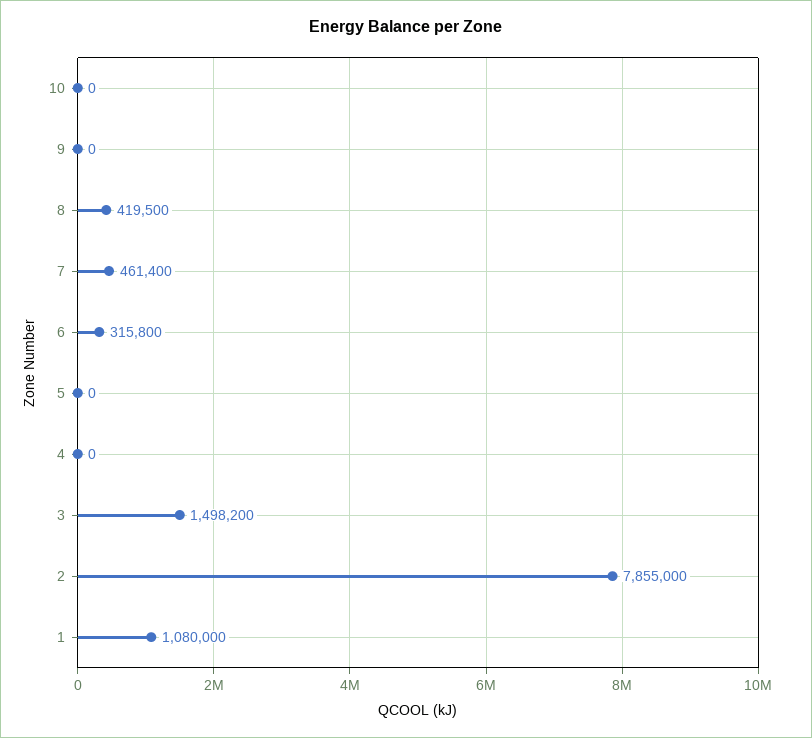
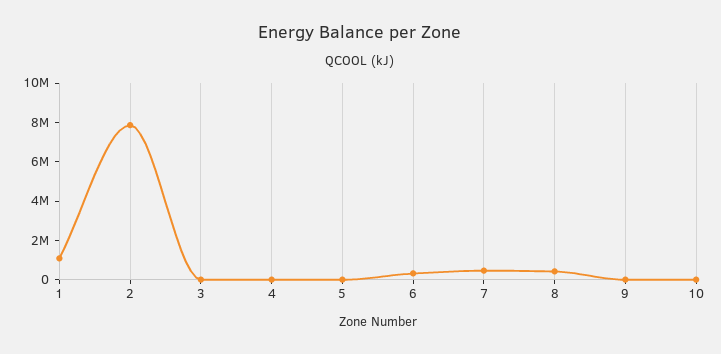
  {
    "10": 0,
    "9": 0,
    "8": 419500,
    "7": 461400,
    "6": 315800,
    "5": 0,
    "4": 0,
-   "3": 1498200,
+   "3": 0,
    "2": 7855000,
    "1": 1080000
  }

